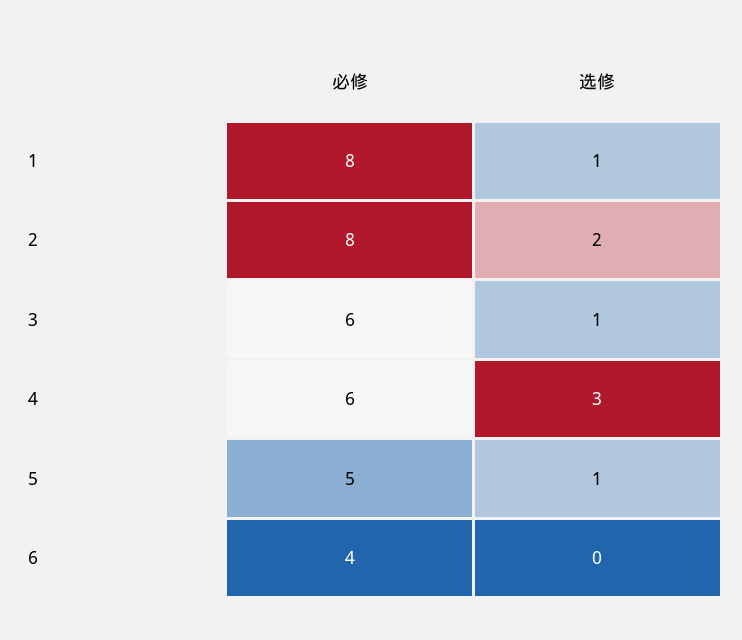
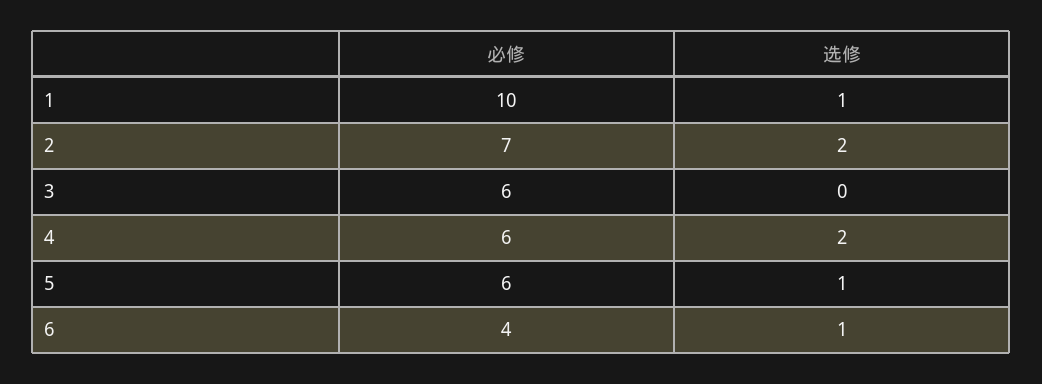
  {
    "必修": {
-     "1": 8,
+     "1": 10,
-     "2": 8,
+     "2": 7,
      "3": 6,
      "4": 6,
-     "5": 5,
+     "5": 6,
      "6": 4
    },
    "选修": {
      "1": 1,
      "2": 2,
-     "3": 1,
+     "3": 0,
-     "4": 3,
+     "4": 2,
      "5": 1,
-     "6": 0
+     "6": 1
    }
  }

